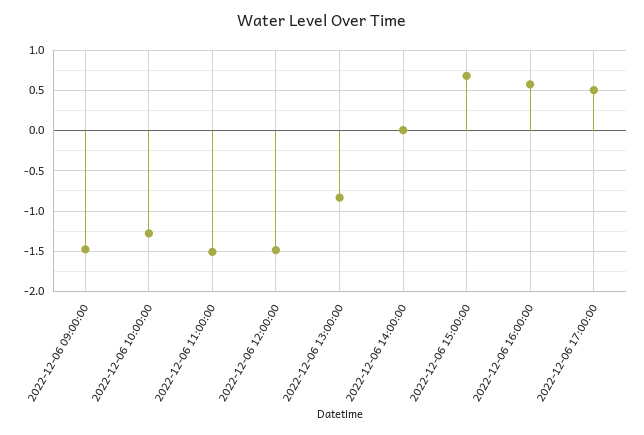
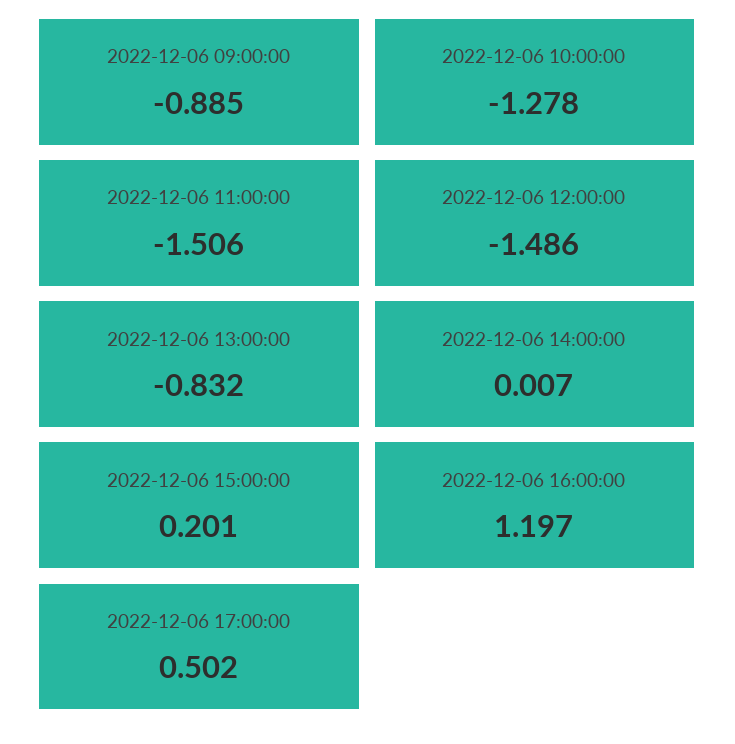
  {
-   "2022-12-06 09:00:00": -1.5,
+   "2022-12-06 09:00:00": -0.885,
    "2022-12-06 10:00:00": -1.278,
    "2022-12-06 11:00:00": -1.506,
    "2022-12-06 12:00:00": -1.486,
    "2022-12-06 13:00:00": -0.832,
    "2022-12-06 14:00:00": 0.007,
-   "2022-12-06 15:00:00": 0.7,
+   "2022-12-06 15:00:00": 0.201,
-   "2022-12-06 16:00:00": 0.6,
+   "2022-12-06 16:00:00": 1.197,
    "2022-12-06 17:00:00": 0.502
  }

